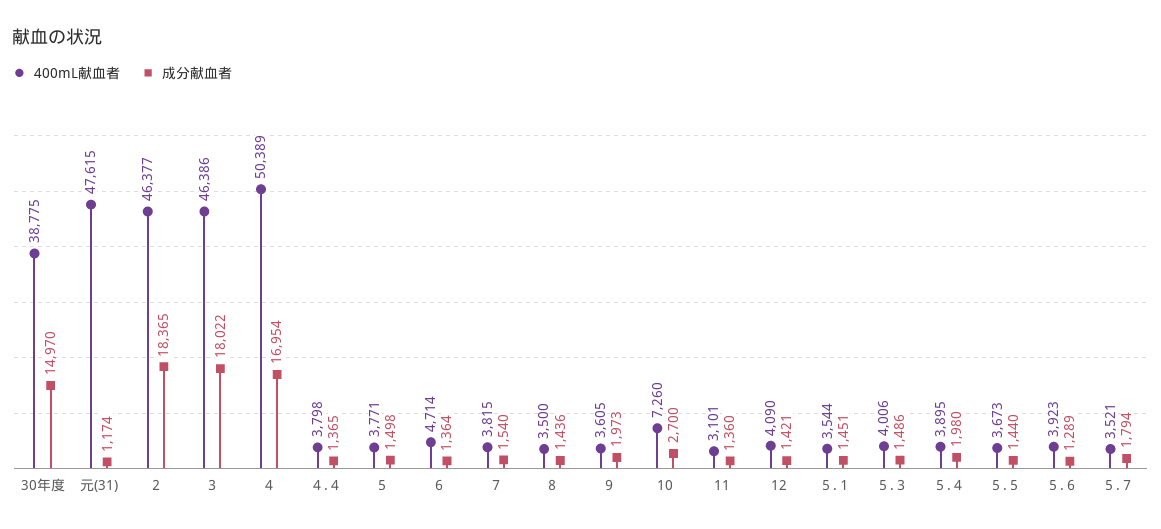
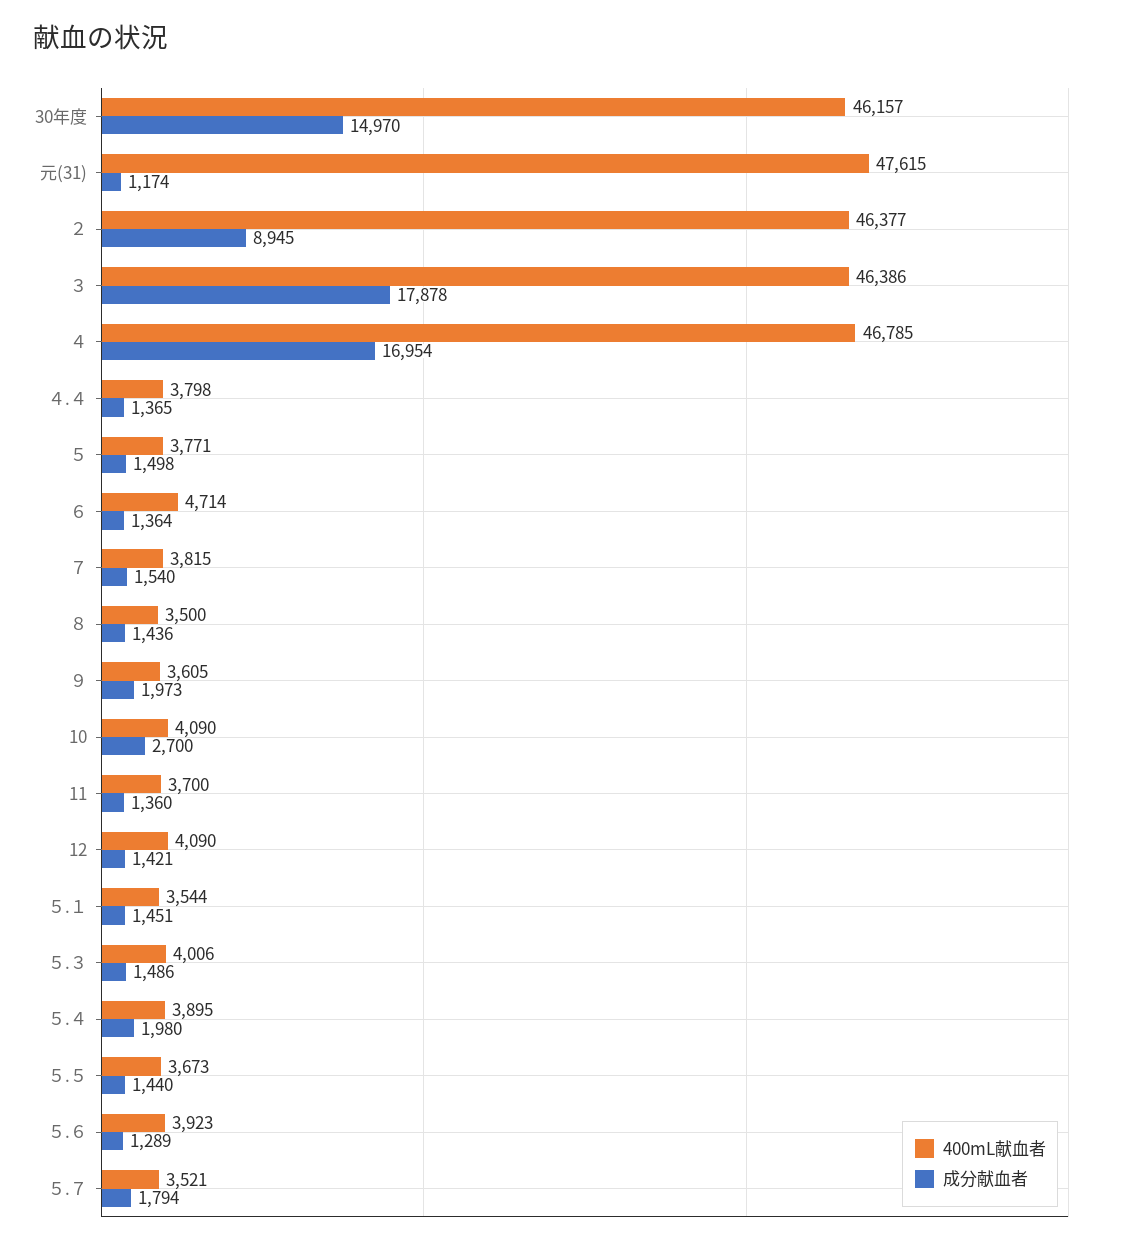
  {
    "400mL献血者": {
-     "30年度": 38775,
+     "30年度": 46157,
      "元(31)": 47615,
      "２": 46377,
      "３": 46386,
-     "４": 50389,
+     "４": 46785,
      "４.４": 3798,
      "５": 3771,
      "６": 4714,
      "７": 3815,
      "８": 3500,
      "９": 3605,
-     "10": 7260,
+     "10": 4090,
-     "11": 3101,
+     "11": 3700,
      "12": 4090,
      "５.１": 3544,
      "５.３": 4006,
      "５.４": 3895,
      "５.５": 3673,
      "５.６": 3923,
      "５.７": 3521
    },
    "成分献血者": {
      "30年度": 14970,
      "元(31)": 1174,
-     "２": 18365,
+     "２": 8945,
-     "３": 18022,
+     "３": 17878,
      "４": 16954,
      "４.４": 1365,
      "５": 1498,
      "６": 1364,
      "７": 1540,
      "８": 1436,
      "９": 1973,
      "10": 2700,
      "11": 1360,
      "12": 1421,
      "５.１": 1451,
      "５.３": 1486,
      "５.４": 1980,
      "５.５": 1440,
      "５.６": 1289,
      "５.７": 1794
    }
  }

